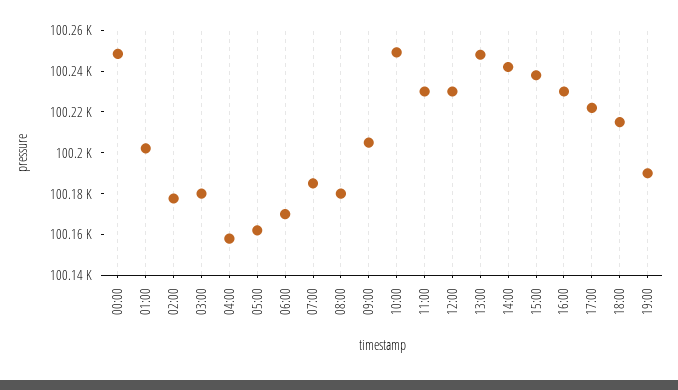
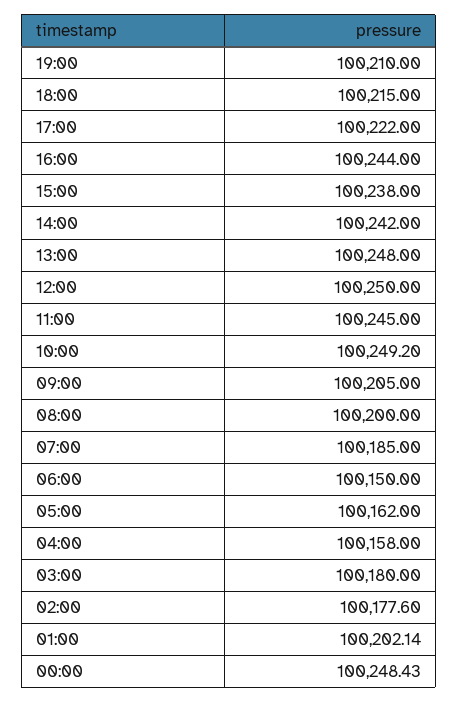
  {
    "00:00": 100248.43,
    "01:00": 100202.14,
    "02:00": 100177.6,
    "03:00": 100180,
    "04:00": 100158,
    "05:00": 100162,
-   "06:00": 100170,
+   "06:00": 100150,
    "07:00": 100185,
-   "08:00": 100180,
+   "08:00": 100200,
    "09:00": 100205,
    "10:00": 100249.2,
-   "11:00": 100230,
+   "11:00": 100245,
-   "12:00": 100230,
+   "12:00": 100250,
    "13:00": 100248,
    "14:00": 100242,
    "15:00": 100238,
-   "16:00": 100230,
+   "16:00": 100244,
    "17:00": 100222,
    "18:00": 100215,
-   "19:00": 100190
+   "19:00": 100210
  }

